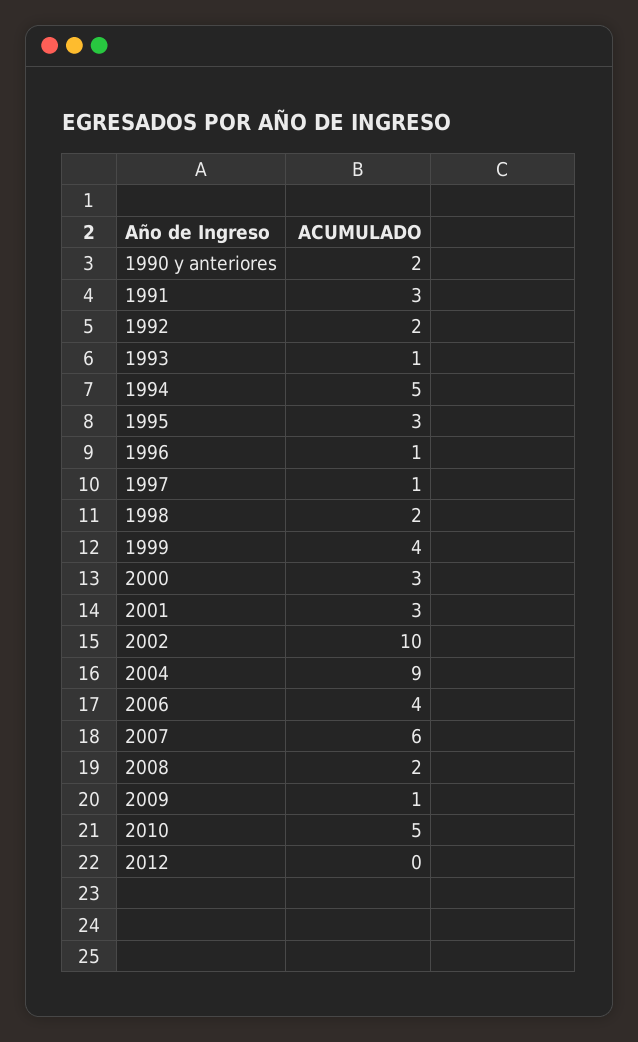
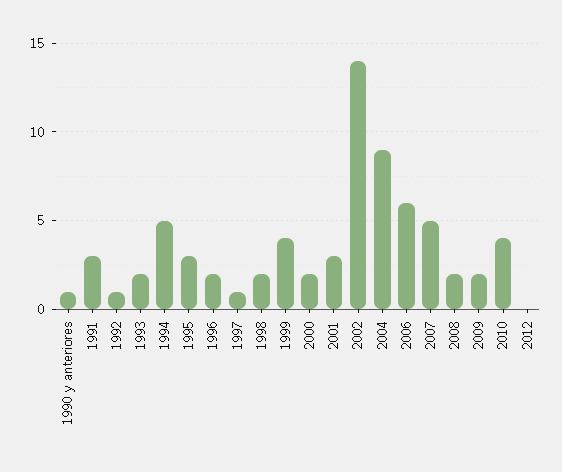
  {
-   "1990 y anteriores": 2,
+   "1990 y anteriores": 1,
    "1991": 3,
-   "1992": 2,
+   "1992": 1,
-   "1993": 1,
+   "1993": 2,
    "1994": 5,
    "1995": 3,
-   "1996": 1,
+   "1996": 2,
    "1997": 1,
    "1998": 2,
    "1999": 4,
-   "2000": 3,
+   "2000": 2,
    "2001": 3,
-   "2002": 10,
+   "2002": 14,
    "2004": 9,
-   "2006": 4,
+   "2006": 6,
-   "2007": 6,
+   "2007": 5,
    "2008": 2,
-   "2009": 1,
+   "2009": 2,
-   "2010": 5,
+   "2010": 4,
    "2012": 0
  }

